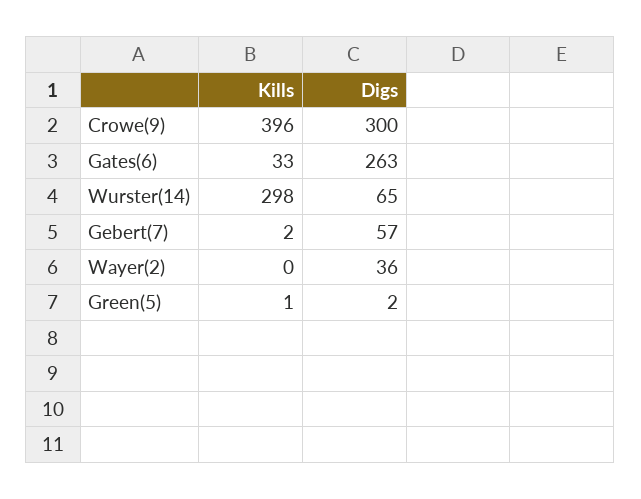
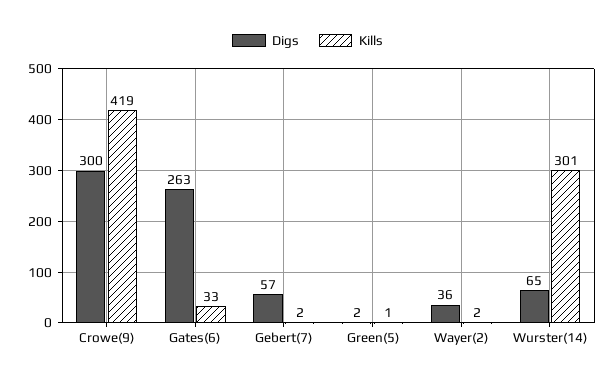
  {
    "Kills": {
-     "Crowe(9)": 396,
+     "Crowe(9)": 419,
      "Gates(6)": 33,
-     "Wurster(14)": 298,
+     "Wurster(14)": 301,
      "Gebert(7)": 2,
-     "Wayer(2)": 0,
+     "Wayer(2)": 2,
      "Green(5)": 1
    },
    "Digs": {
      "Crowe(9)": 300,
      "Gates(6)": 263,
      "Wurster(14)": 65,
      "Gebert(7)": 57,
      "Wayer(2)": 36,
      "Green(5)": 2
    }
  }

